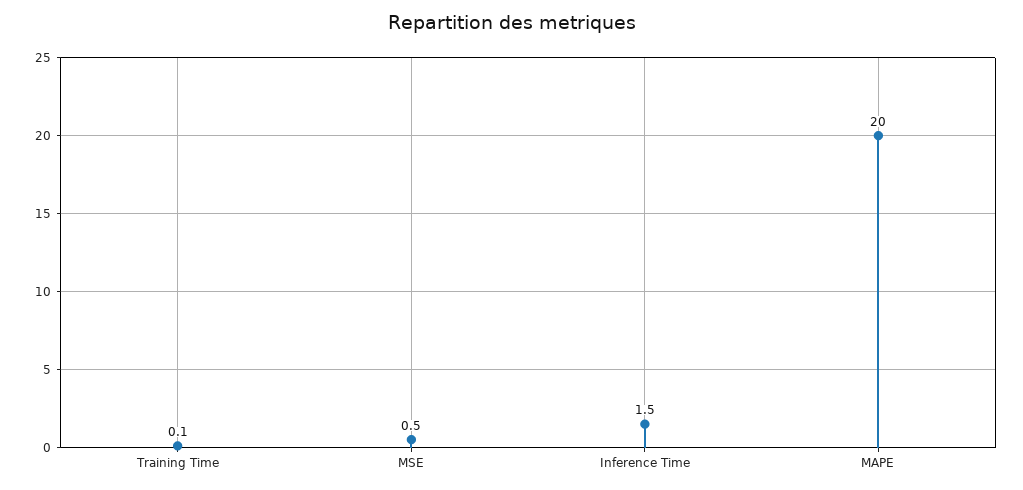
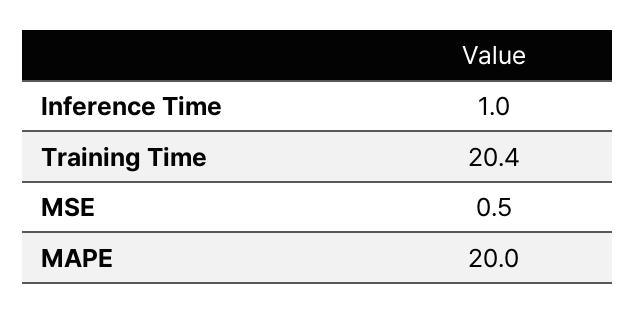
  {
-   "Training Time": 0.1,
+   "Training Time": 20.4,
    "MSE": 0.5,
-   "Inference Time": 1.5,
+   "Inference Time": 1,
    "MAPE": 20
  }

